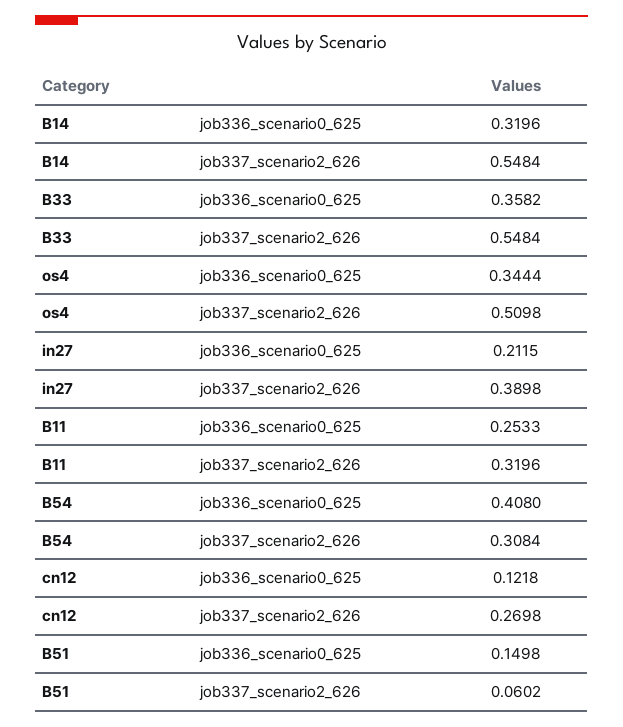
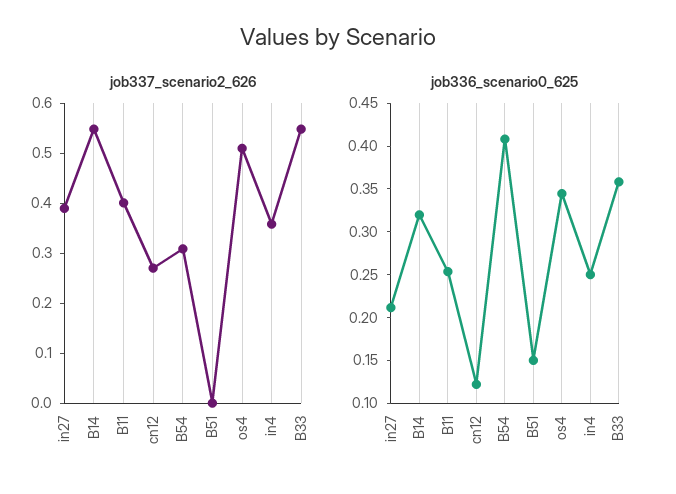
  {
    "job336_scenario0_625": {
      "B14": 0.3196,
      "B33": 0.3582,
      "os4": 0.3444,
      "in27": 0.2115,
      "B11": 0.2533,
      "B54": 0.408,
      "cn12": 0.1218,
-     "B51": 0.1498
+     "B51": 0.1498,
+     "in4": 0.25
    },
    "job337_scenario2_626": {
      "B14": 0.5484,
      "B33": 0.5484,
      "os4": 0.5098,
      "in27": 0.3898,
-     "B11": 0.3196,
+     "B11": 0.4,
      "B54": 0.3084,
      "cn12": 0.2698,
-     "B51": 0.0602
+     "B51": 0,
+     "in4": 0.36
    }
  }

